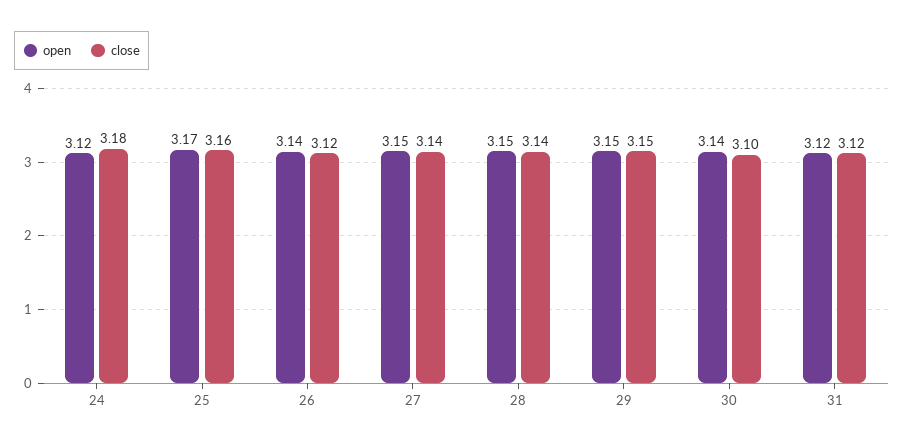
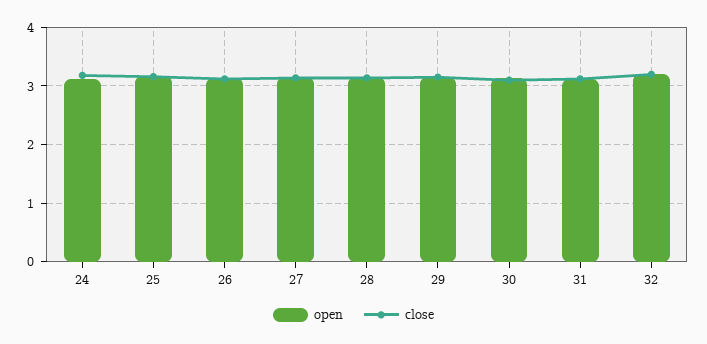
  {
    "open": {
      "24": 3.12,
      "25": 3.17,
      "26": 3.14,
      "27": 3.15,
      "28": 3.15,
      "29": 3.15,
      "30": 3.14,
-     "31": 3.12
+     "31": 3.12,
+     "32": 3.2
    },
    "close": {
      "24": 3.18,
      "25": 3.16,
      "26": 3.12,
      "27": 3.14,
      "28": 3.14,
      "29": 3.15,
      "30": 3.1,
-     "31": 3.12
+     "31": 3.12,
+     "32": 3.2
    }
  }

